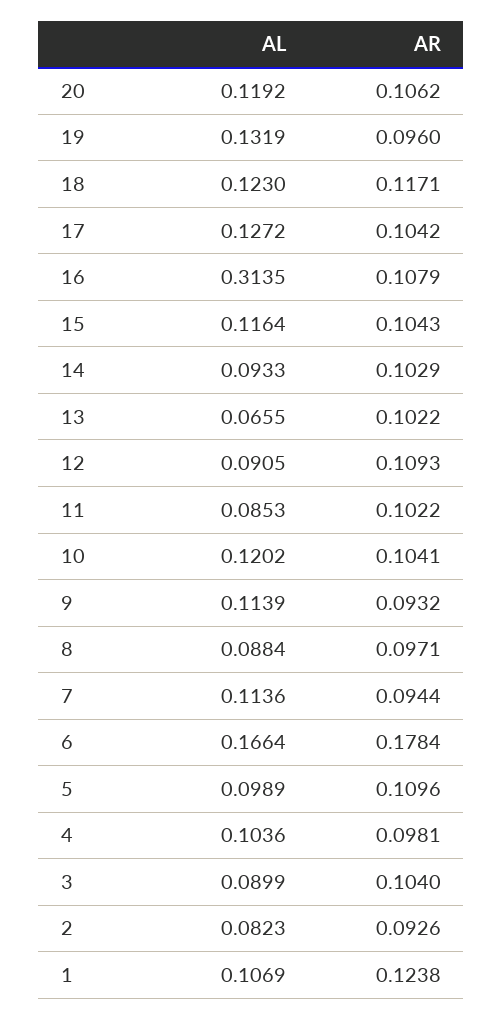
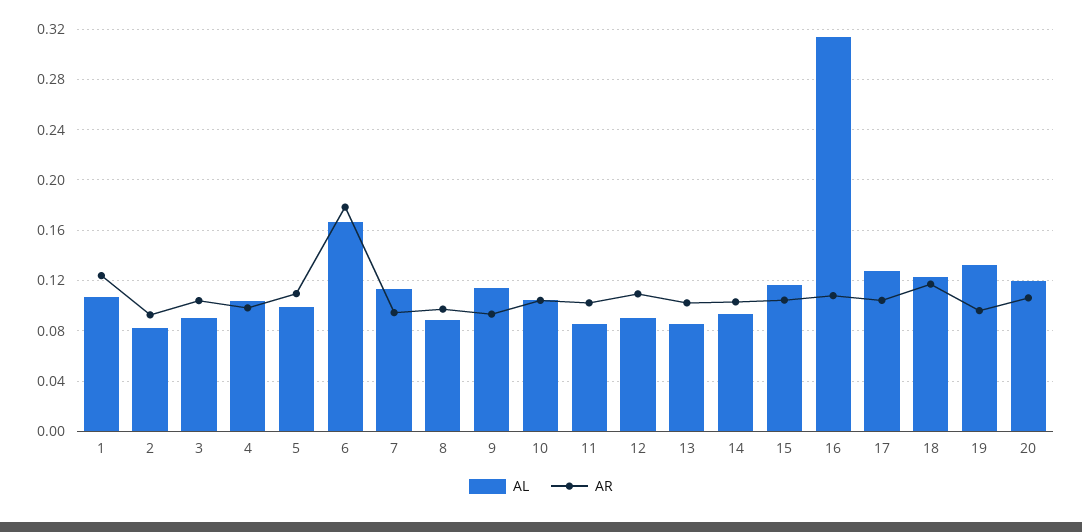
  {
    "AL": {
      "20": 0.1192,
      "19": 0.1319,
      "18": 0.123,
      "17": 0.1272,
      "16": 0.3135,
      "15": 0.1164,
      "14": 0.0933,
-     "13": 0.0655,
+     "13": 0.085,
      "12": 0.0905,
      "11": 0.0853,
-     "10": 0.1202,
+     "10": 0.105,
      "9": 0.1139,
      "8": 0.0884,
      "7": 0.1136,
      "6": 0.1664,
      "5": 0.0989,
      "4": 0.1036,
      "3": 0.0899,
      "2": 0.0823,
      "1": 0.1069
    },
    "AR": {
      "20": 0.1062,
      "19": 0.096,
      "18": 0.1171,
      "17": 0.1042,
      "16": 0.1079,
      "15": 0.1043,
      "14": 0.1029,
      "13": 0.1022,
      "12": 0.1093,
      "11": 0.1022,
      "10": 0.1041,
      "9": 0.0932,
      "8": 0.0971,
      "7": 0.0944,
      "6": 0.1784,
      "5": 0.1096,
      "4": 0.0981,
      "3": 0.104,
      "2": 0.0926,
      "1": 0.1238
    }
  }

